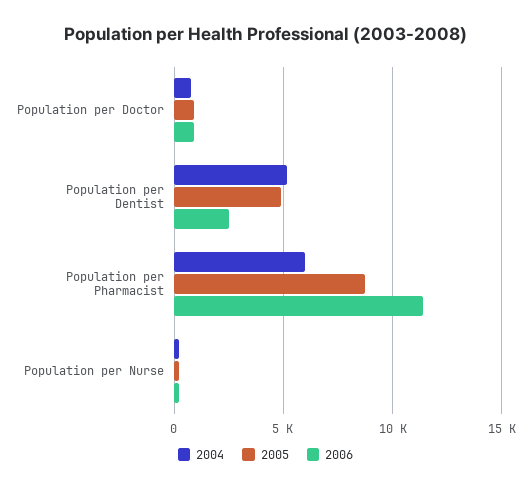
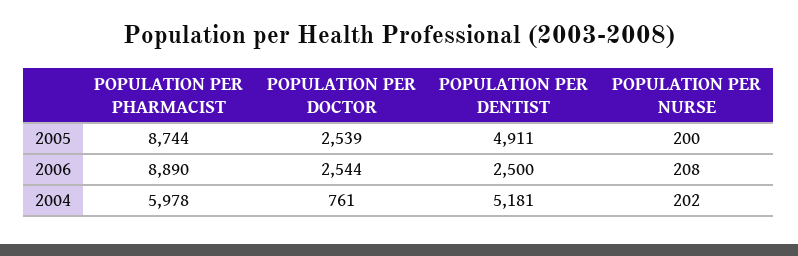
  {
    "2004": {
      "Population per Doctor": 761,
      "Population per Dentist": 5181,
      "Population per Pharmacist": 5978,
      "Population per Nurse": 202
    },
    "2005": {
-     "Population per Doctor": 1000,
+     "Population per Doctor": 2539,
      "Population per Dentist": 4911,
      "Population per Pharmacist": 8744,
      "Population per Nurse": 200
    },
    "2006": {
-     "Population per Doctor": 1000,
+     "Population per Doctor": 2544,
      "Population per Dentist": 2500,
-     "Population per Pharmacist": 11500,
+     "Population per Pharmacist": 8890,
      "Population per Nurse": 208
    }
  }

